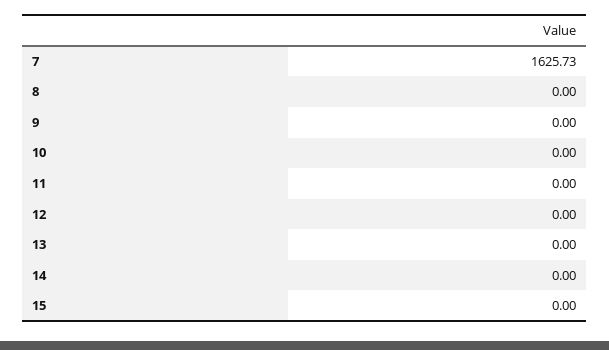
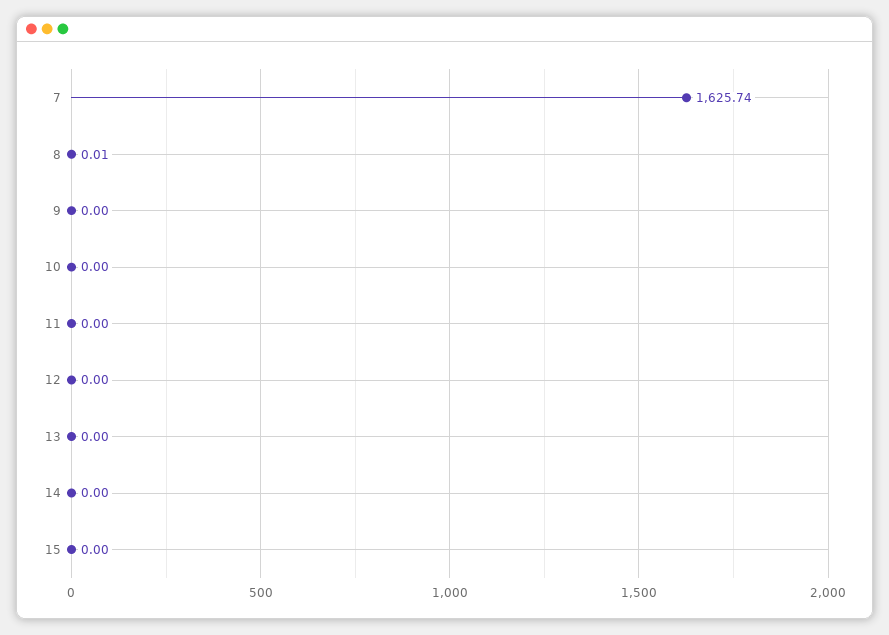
  {
-   "7": 1625.73,
+   "7": 1625.74,
-   "8": 0,
+   "8": 0.01,
    "9": 0,
    "10": 0,
    "11": 0,
    "12": 0,
    "13": 0,
    "14": 0,
    "15": 0
  }

